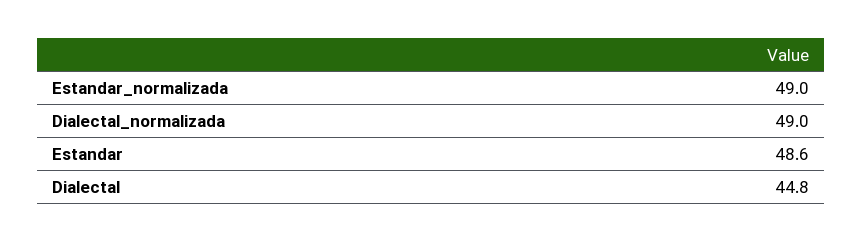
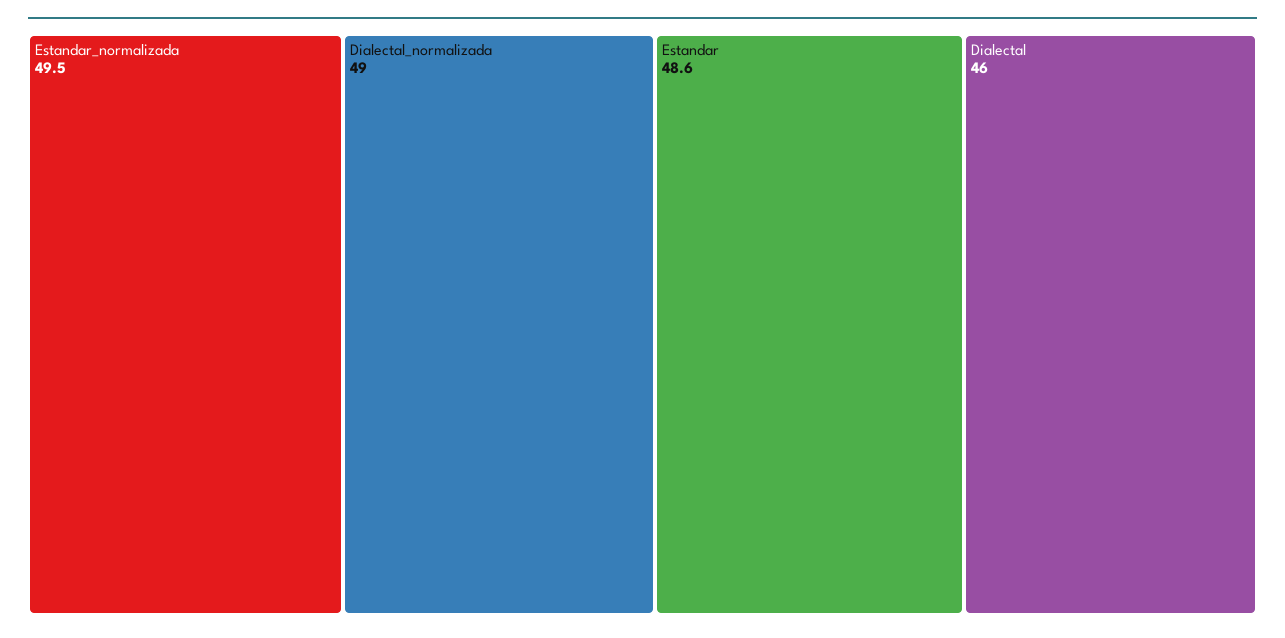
  {
-   "Estandar_normalizada": 49,
+   "Estandar_normalizada": 49.5,
    "Dialectal_normalizada": 49,
    "Estandar": 48.6,
-   "Dialectal": 44.8
+   "Dialectal": 46
  }

